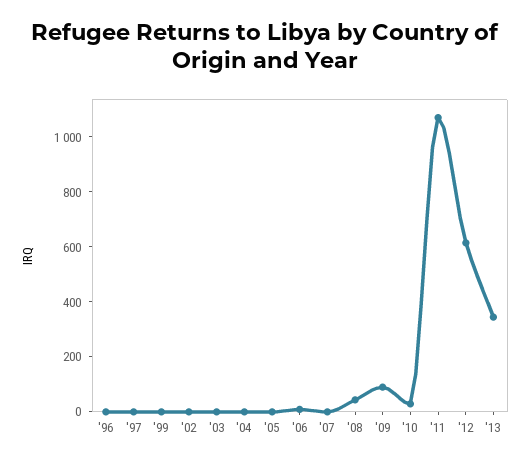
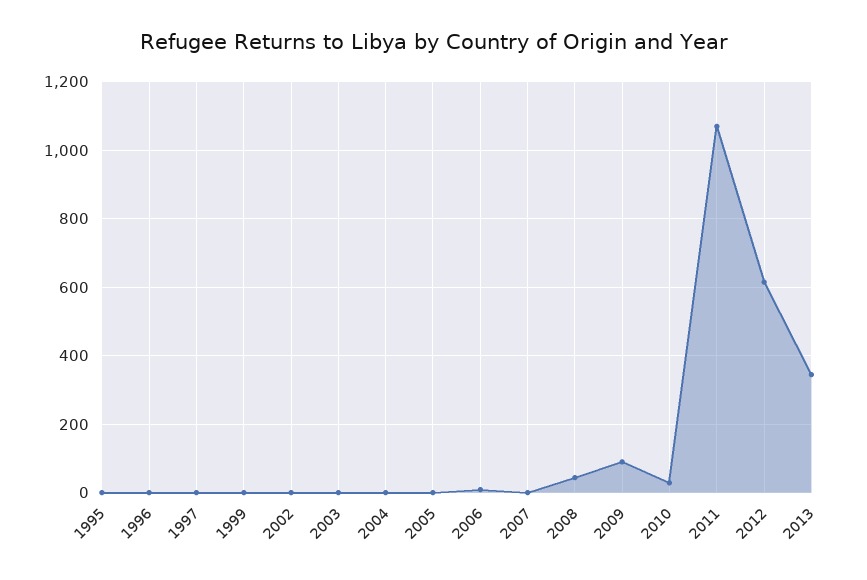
  {
    "'96": 0,
    "'97": 0,
    "'99": 0,
    "'02": 0,
    "'03": 0,
    "'04": 0,
    "'05": 0,
    "'06": 0,
    "'07": 0,
    "'08": 40,
    "'09": 100,
    "'10": 20,
    "'11": 1080,
    "'12": 620,
-   "'13": 340
+   "'13": 340,
+   "1995": 0
  }

